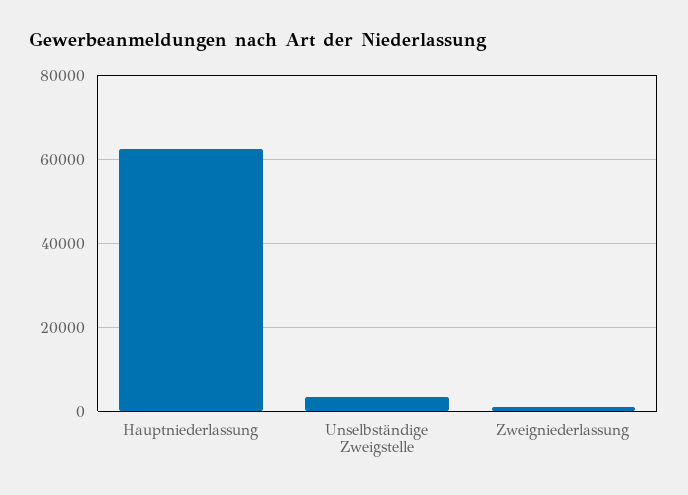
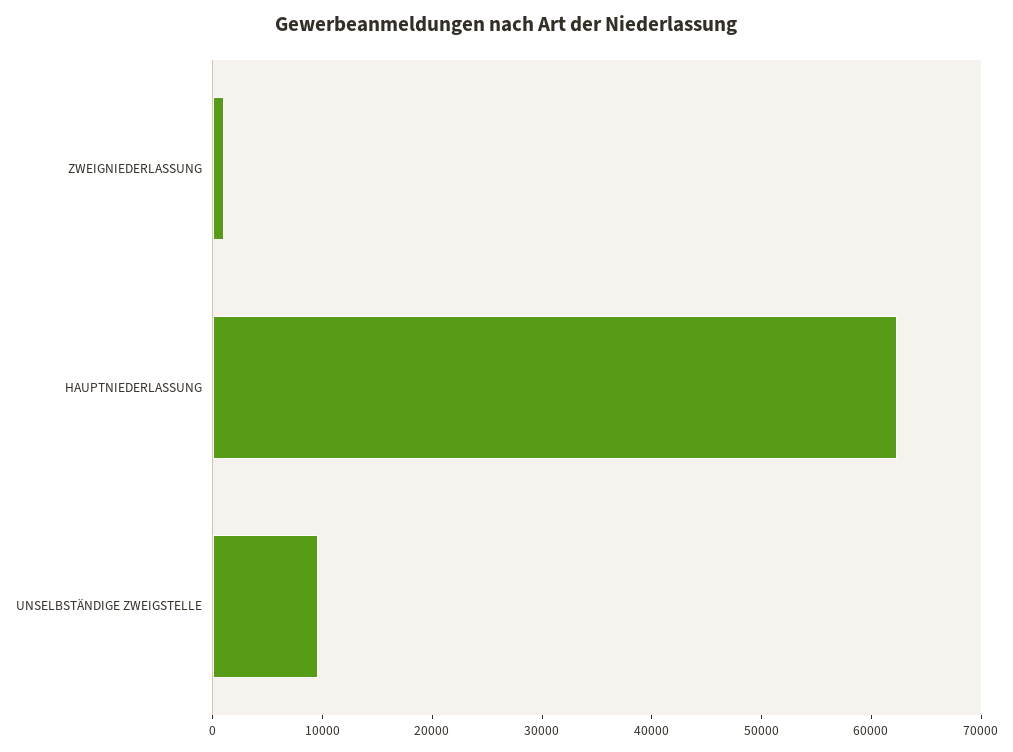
  {
    "Hauptniederlassung": 62000,
-   "Unselbständige Zweigstelle": 4000,
+   "Unselbständige Zweigstelle": 10000,
    "Zweigniederlassung": 2000
  }

